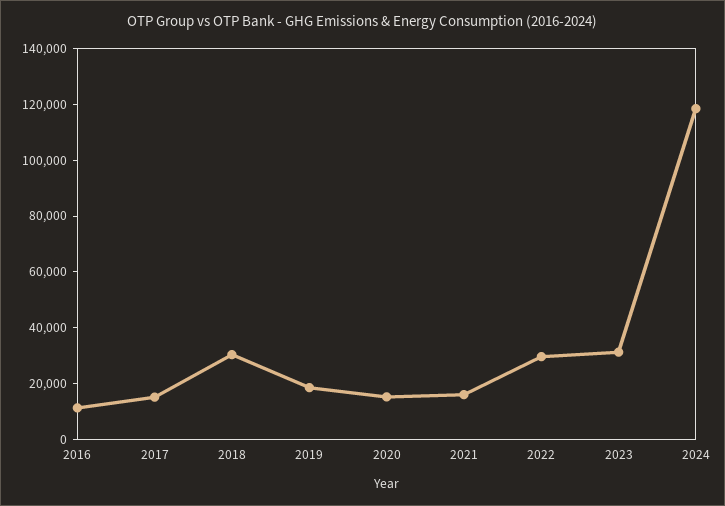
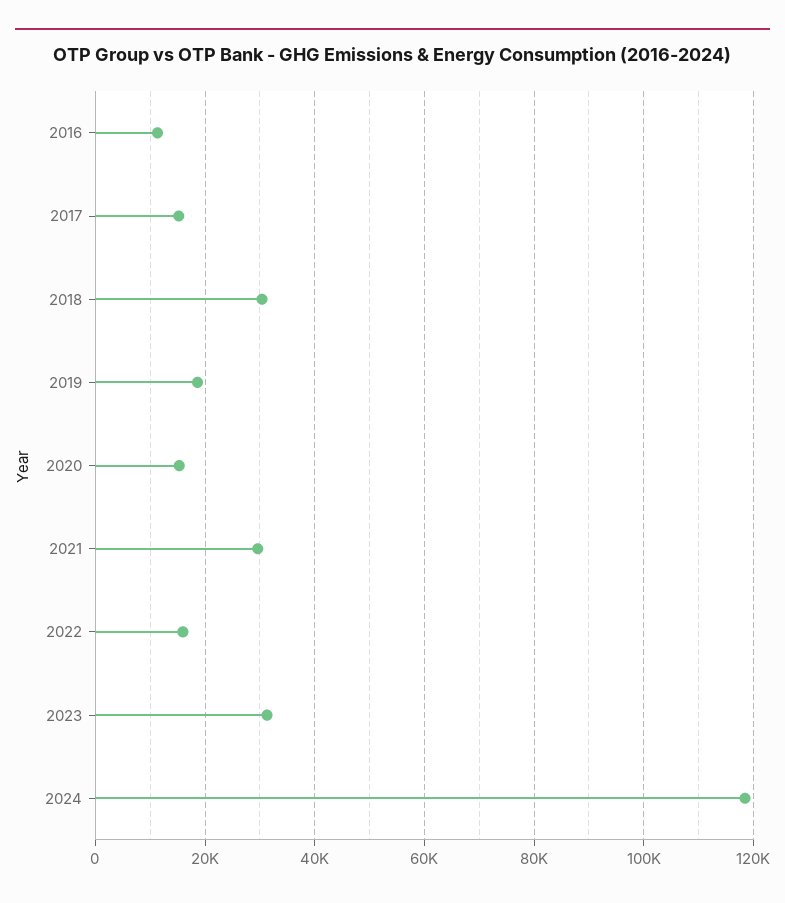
  {
    "2016": 12000,
    "2017": 16000,
    "2018": 30000,
    "2019": 18000,
    "2020": 16000,
-   "2021": 15000,
+   "2021": 30000,
-   "2022": 30000,
+   "2022": 16000,
    "2023": 32000,
    "2024": 118000
  }

